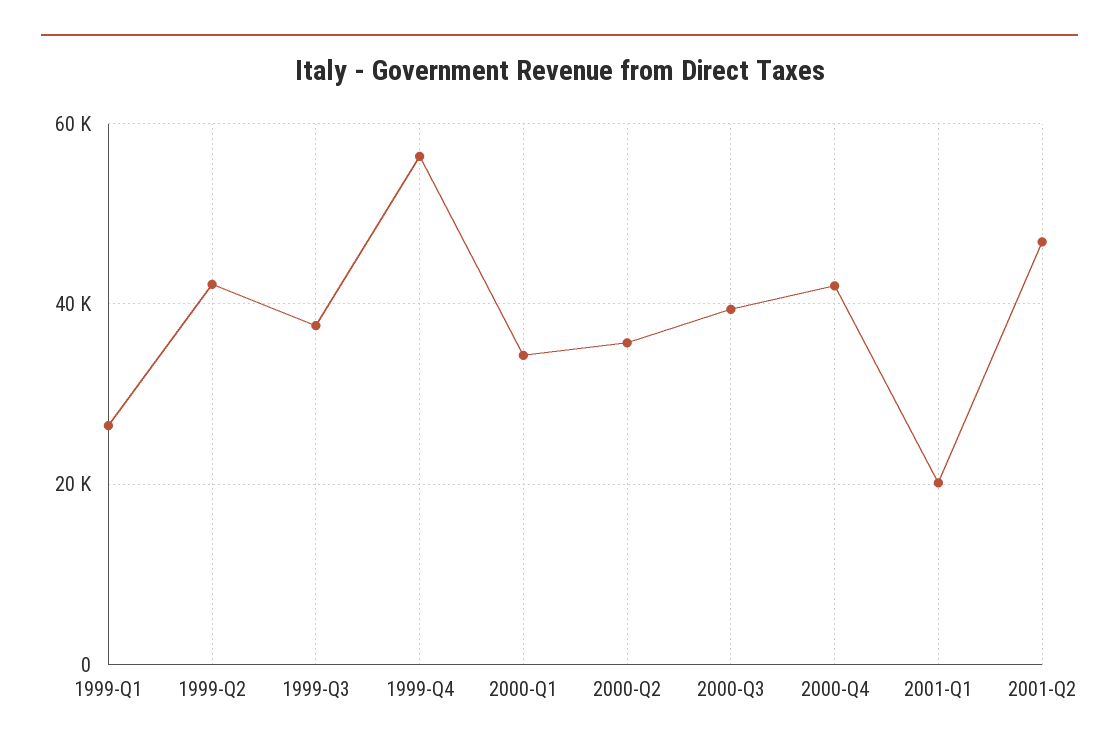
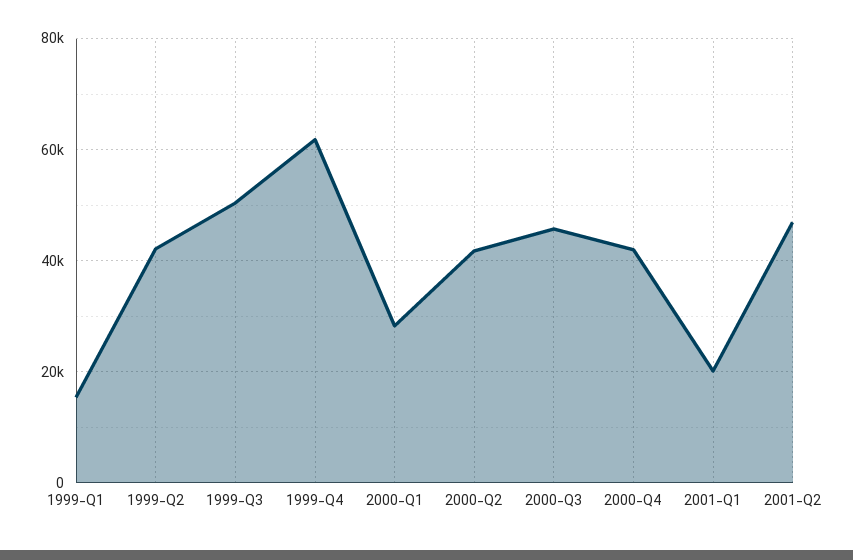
  {
-   "1999-Q1": 26000,
+   "1999-Q1": 16000,
    "1999-Q2": 42000,
-   "1999-Q3": 38000,
+   "1999-Q3": 50000,
-   "1999-Q4": 56000,
+   "1999-Q4": 62000,
-   "2000-Q1": 34000,
+   "2000-Q1": 28000,
-   "2000-Q2": 36000,
+   "2000-Q2": 42000,
-   "2000-Q3": 40000,
+   "2000-Q3": 46000,
    "2000-Q4": 42000,
    "2001-Q1": 20000,
    "2001-Q2": 46000
  }

